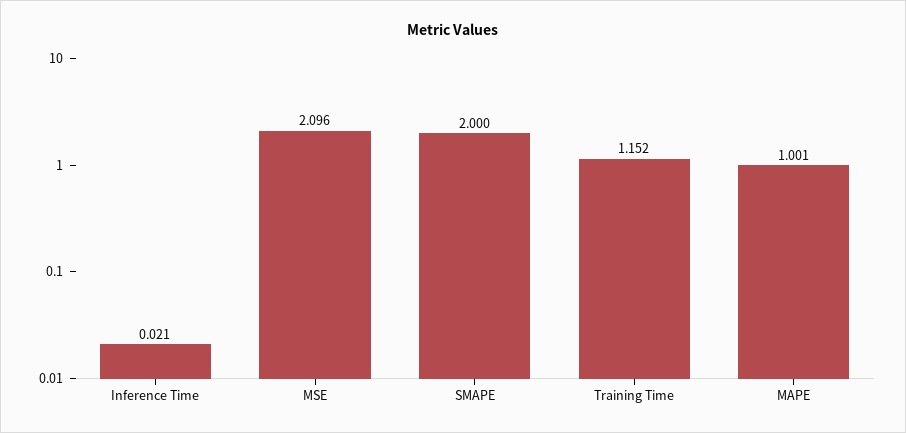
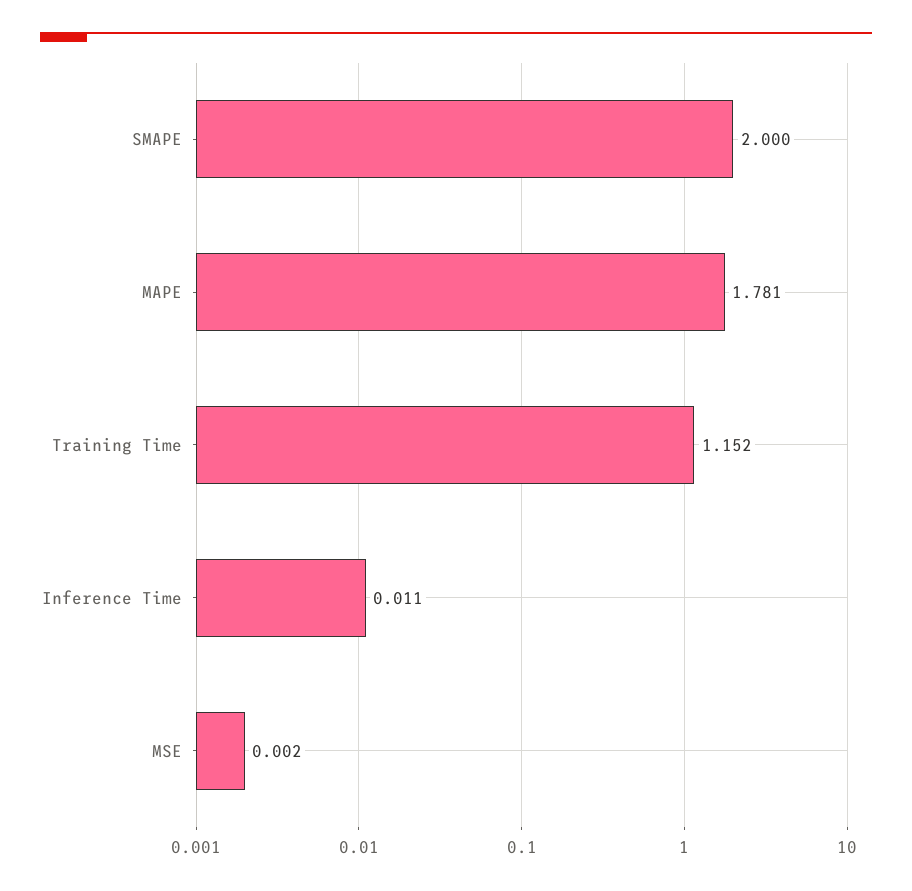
  {
-   "Inference Time": 0.021,
+   "Inference Time": 0.011,
-   "MSE": 2.096,
+   "MSE": 0.002,
    "SMAPE": 2,
    "Training Time": 1.152,
-   "MAPE": 1.001
+   "MAPE": 1.781
  }

